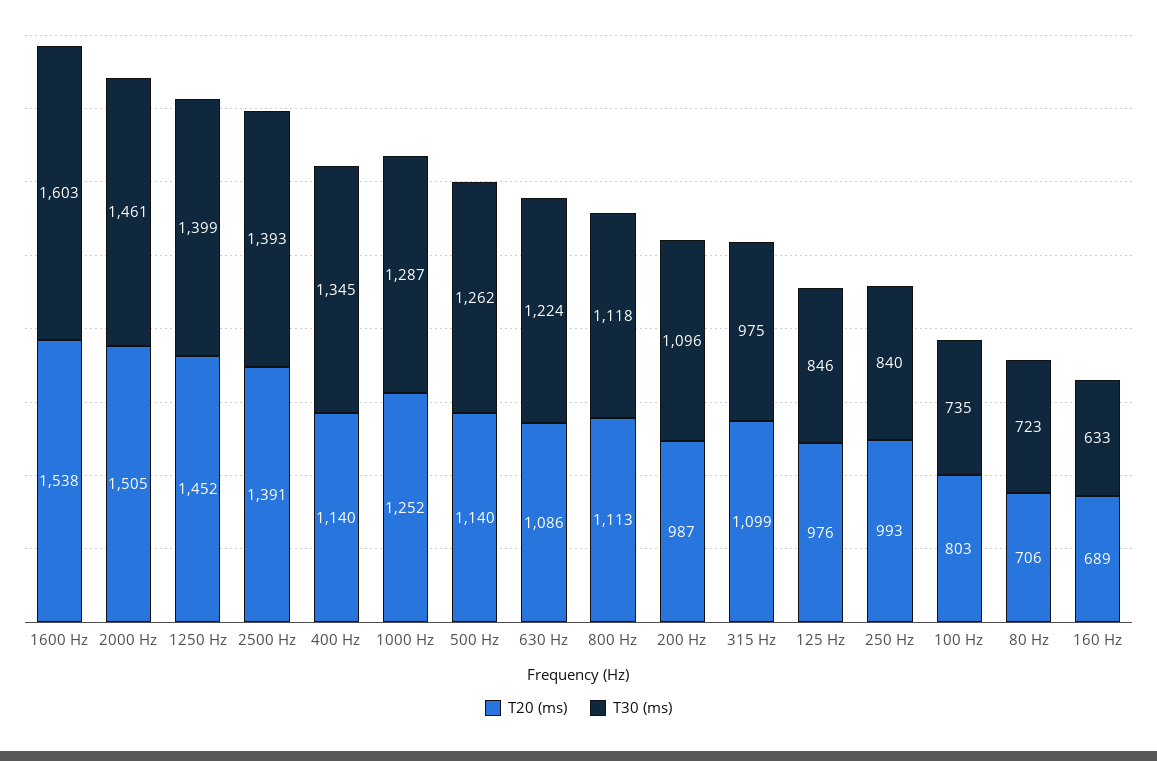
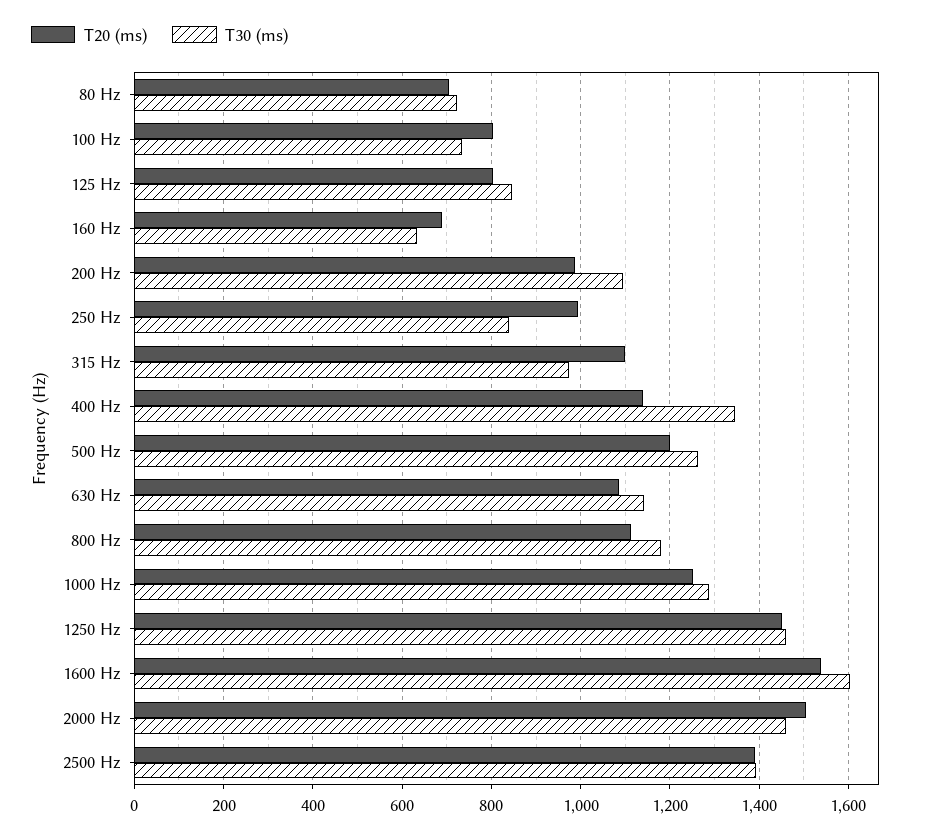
  {
    "T20 (ms)": {
      "1600 Hz": 1538,
      "2000 Hz": 1505,
      "1250 Hz": 1452,
      "2500 Hz": 1391,
      "400 Hz": 1140,
      "1000 Hz": 1252,
-     "500 Hz": 1140,
+     "500 Hz": 1200,
      "630 Hz": 1086,
      "800 Hz": 1113,
      "200 Hz": 987,
      "315 Hz": 1099,
-     "125 Hz": 976,
+     "125 Hz": 800,
      "250 Hz": 993,
      "100 Hz": 803,
      "80 Hz": 706,
      "160 Hz": 689
    },
    "T30 (ms)": {
      "1600 Hz": 1603,
      "2000 Hz": 1461,
-     "1250 Hz": 1399,
+     "1250 Hz": 1460,
      "2500 Hz": 1393,
      "400 Hz": 1345,
      "1000 Hz": 1287,
      "500 Hz": 1262,
-     "630 Hz": 1224,
+     "630 Hz": 1140,
-     "800 Hz": 1118,
+     "800 Hz": 1180,
      "200 Hz": 1096,
      "315 Hz": 975,
      "125 Hz": 846,
      "250 Hz": 840,
      "100 Hz": 735,
      "80 Hz": 723,
      "160 Hz": 633
    }
  }

